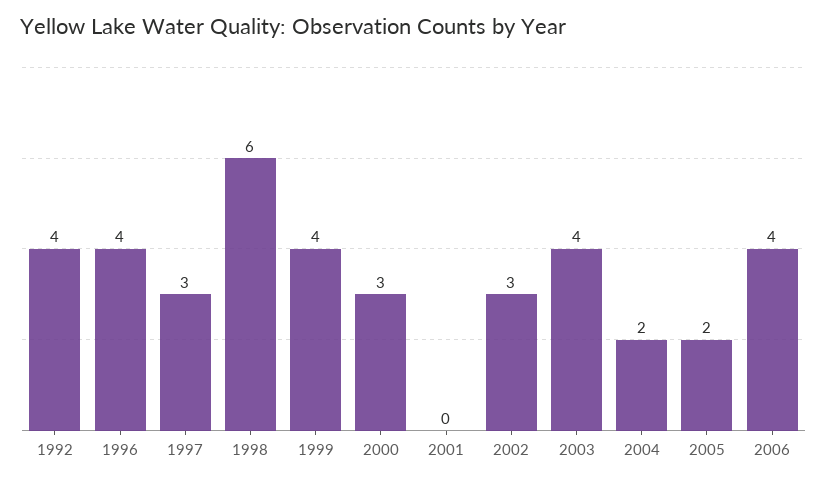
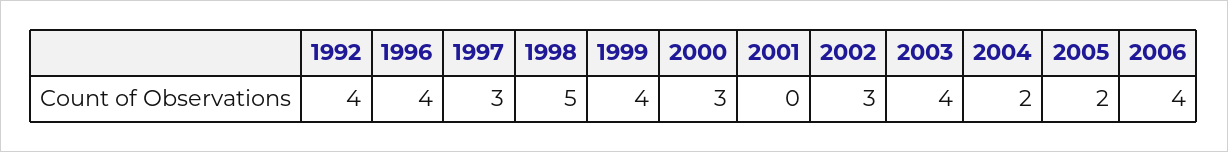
  {
    "1992": 4,
    "1996": 4,
    "1997": 3,
-   "1998": 6,
+   "1998": 5,
    "1999": 4,
    "2000": 3,
    "2001": 0,
    "2002": 3,
    "2003": 4,
    "2004": 2,
    "2005": 2,
    "2006": 4
  }

